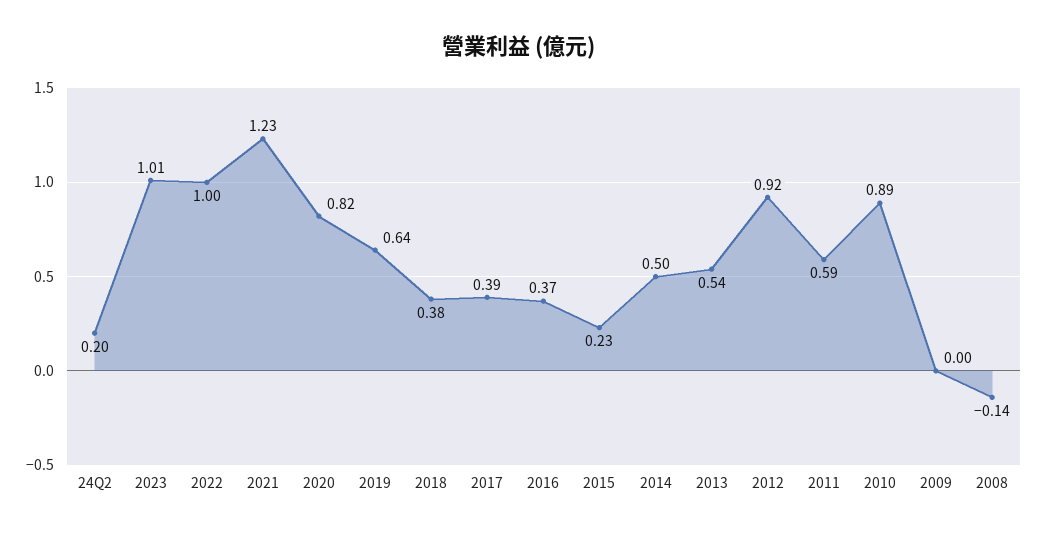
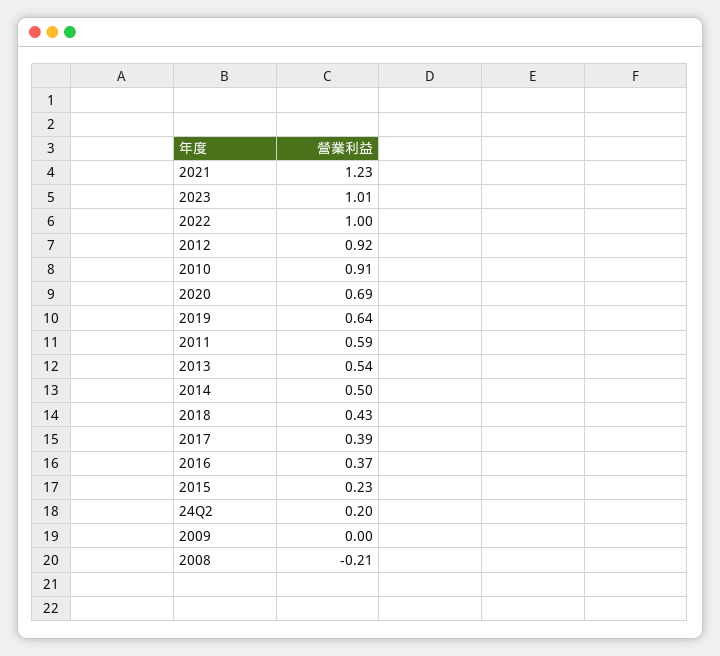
  {
    "24Q2": 0.2,
    "2023": 1.01,
    "2022": 1,
    "2021": 1.23,
-   "2020": 0.82,
+   "2020": 0.69,
    "2019": 0.64,
-   "2018": 0.38,
+   "2018": 0.43,
    "2017": 0.39,
    "2016": 0.37,
    "2015": 0.23,
    "2014": 0.5,
    "2013": 0.54,
    "2012": 0.92,
    "2011": 0.59,
-   "2010": 0.89,
+   "2010": 0.91,
    "2009": 0,
-   "2008": -0.14
+   "2008": -0.21
  }

